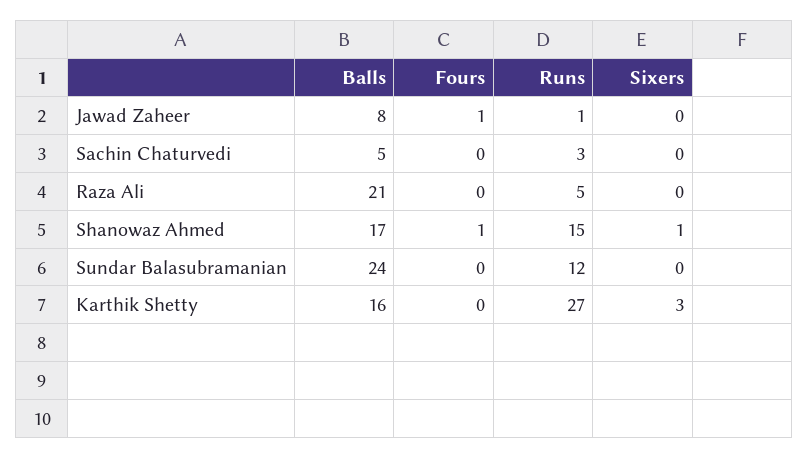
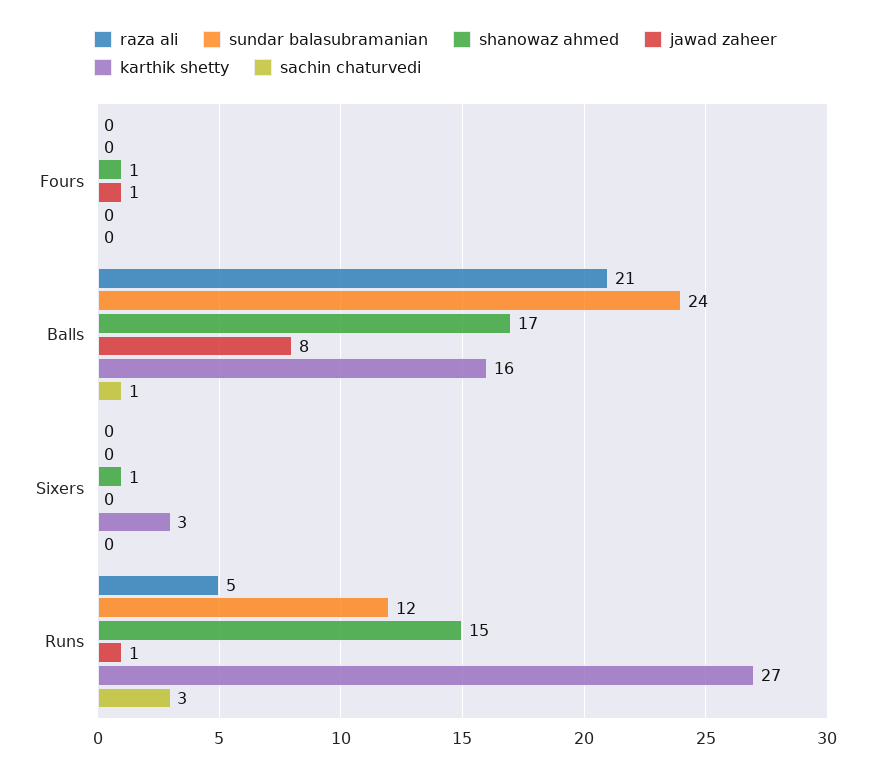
  {
    "Jawad Zaheer": {
      "Balls": 8,
      "Fours": 1,
      "Runs": 1,
      "Sixers": 0
    },
    "Sachin Chaturvedi": {
-     "Balls": 5,
+     "Balls": 1,
      "Fours": 0,
      "Runs": 3,
      "Sixers": 0
    },
    "Raza Ali": {
      "Balls": 21,
      "Fours": 0,
      "Runs": 5,
      "Sixers": 0
    },
    "Shanowaz Ahmed": {
      "Balls": 17,
      "Fours": 1,
      "Runs": 15,
      "Sixers": 1
    },
    "Sundar Balasubramanian": {
      "Balls": 24,
      "Fours": 0,
      "Runs": 12,
      "Sixers": 0
    },
    "Karthik Shetty": {
      "Balls": 16,
      "Fours": 0,
      "Runs": 27,
      "Sixers": 3
    }
  }

